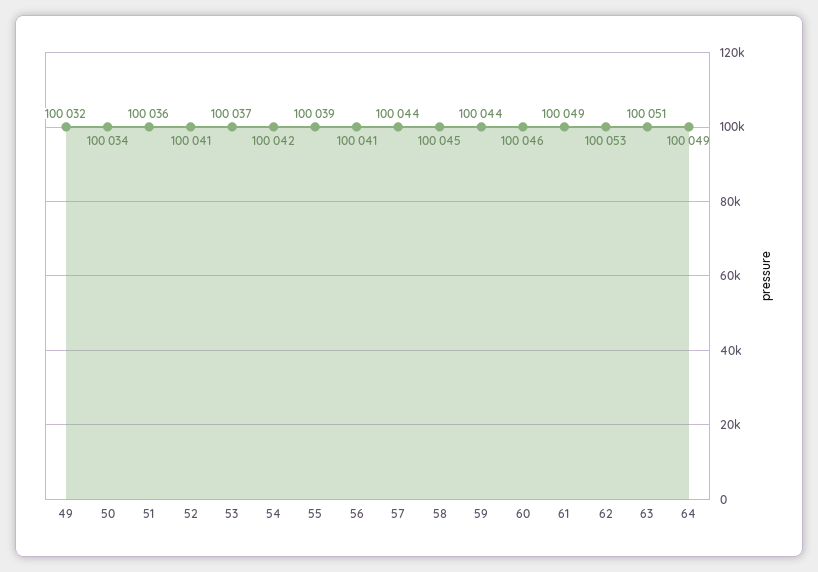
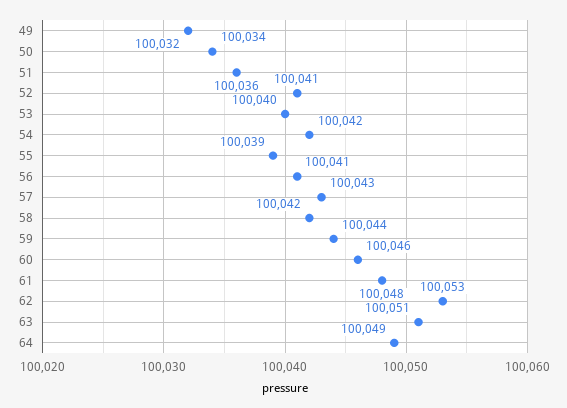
  {
    "49": 100032,
    "50": 100034,
    "51": 100036,
    "52": 100041,
-   "53": 100037,
+   "53": 100040,
    "54": 100042,
    "55": 100039,
    "56": 100041,
-   "57": 100044,
+   "57": 100043,
-   "58": 100045,
+   "58": 100042,
    "59": 100044,
    "60": 100046,
-   "61": 100049,
+   "61": 100048,
    "62": 100053,
    "63": 100051,
    "64": 100049
  }

